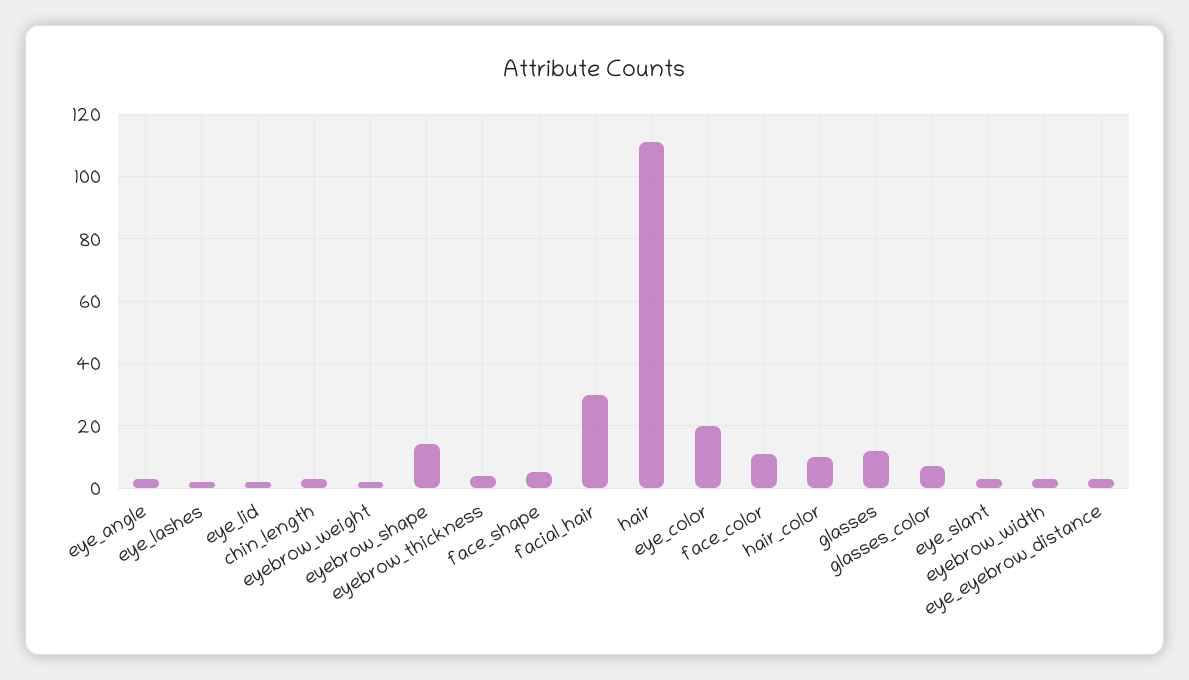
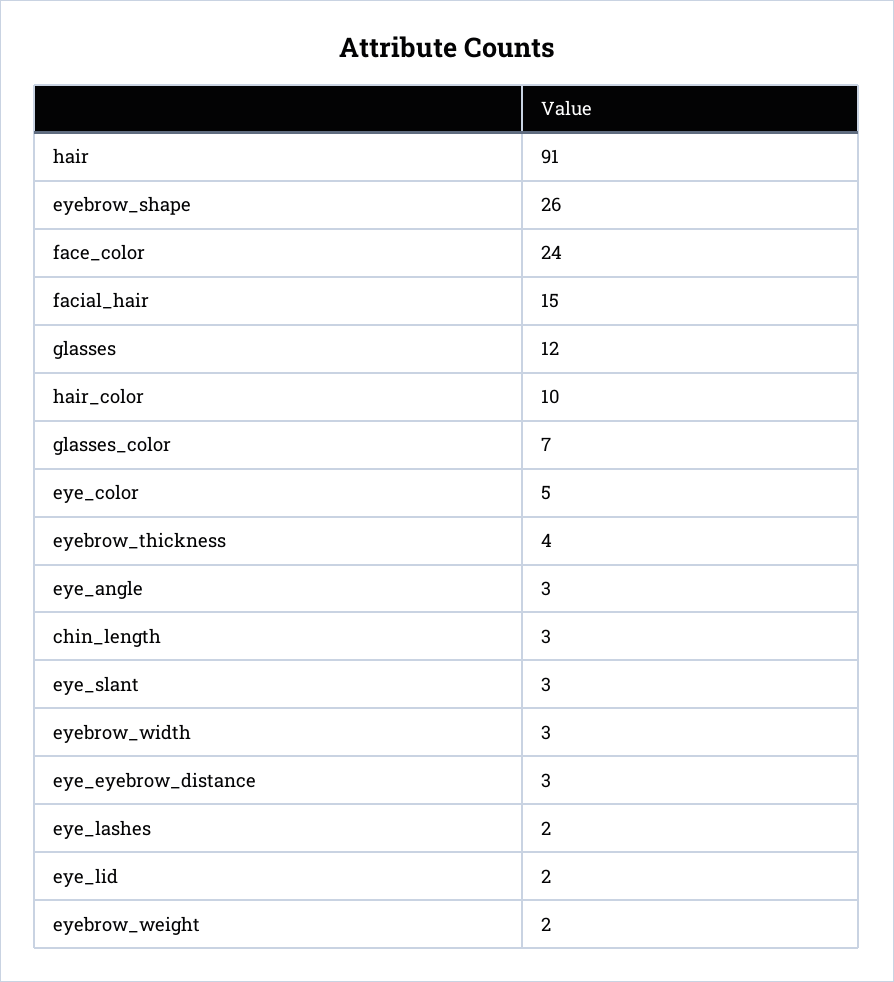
  {
    "eye_angle": 3,
    "eye_lashes": 2,
    "eye_lid": 2,
    "chin_length": 3,
    "eyebrow_weight": 2,
-   "eyebrow_shape": 15,
+   "eyebrow_shape": 26,
    "eyebrow_thickness": 4,
-   "face_shape": 5,
-   "facial_hair": 30,
+   "facial_hair": 15,
-   "hair": 110,
+   "hair": 91,
-   "eye_color": 20,
+   "eye_color": 5,
-   "face_color": 10,
+   "face_color": 24,
    "hair_color": 10,
    "glasses": 12,
    "glasses_color": 7,
    "eye_slant": 3,
    "eyebrow_width": 3,
    "eye_eyebrow_distance": 3
  }

